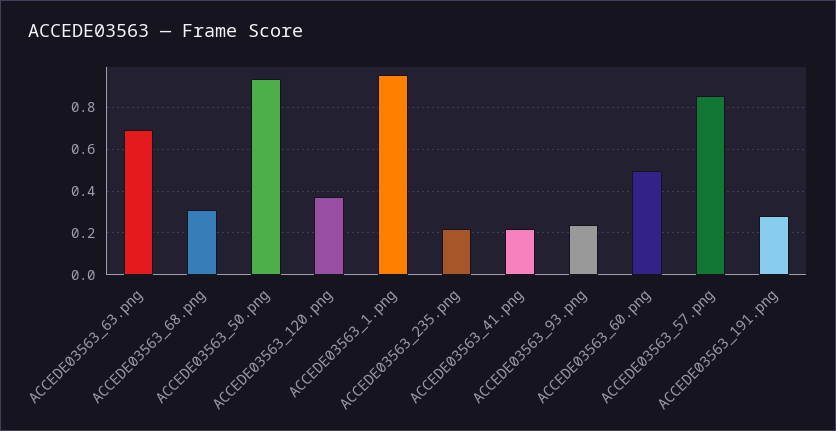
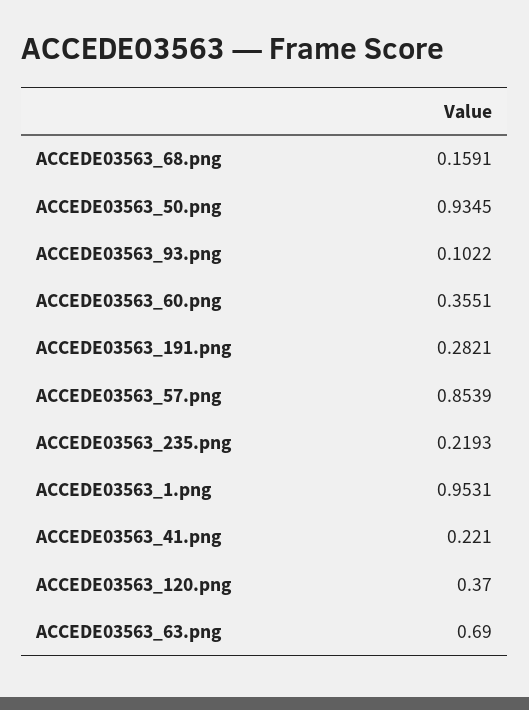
  {
    "ACCEDE03563_63.png": 0.69,
-   "ACCEDE03563_68.png": 0.3,
+   "ACCEDE03563_68.png": 0.1591,
    "ACCEDE03563_50.png": 0.9345,
    "ACCEDE03563_120.png": 0.37,
    "ACCEDE03563_1.png": 0.9531,
    "ACCEDE03563_235.png": 0.2193,
    "ACCEDE03563_41.png": 0.221,
-   "ACCEDE03563_93.png": 0.25,
+   "ACCEDE03563_93.png": 0.1022,
-   "ACCEDE03563_60.png": 0.5,
+   "ACCEDE03563_60.png": 0.3551,
    "ACCEDE03563_57.png": 0.8539,
    "ACCEDE03563_191.png": 0.2821
  }

